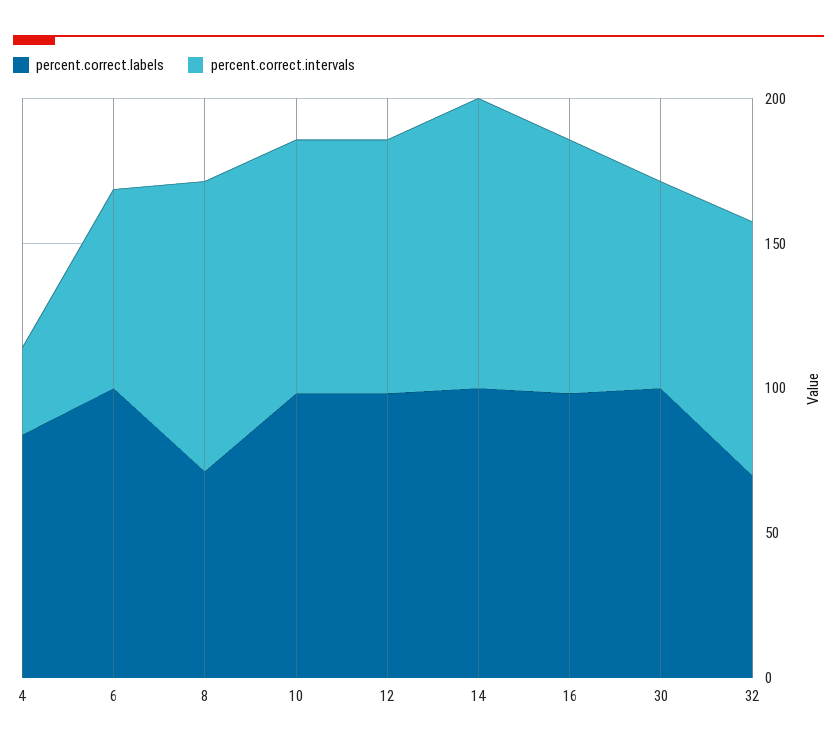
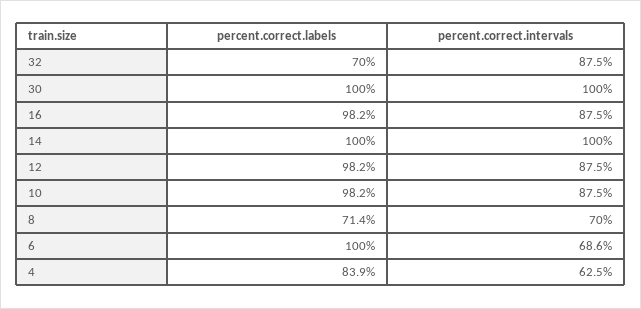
  {
    "percent.correct.labels": {
      "4": 83.9,
      "6": 100,
      "8": 71.4,
      "10": 98.2,
      "12": 98.2,
      "14": 100,
      "16": 98.2,
      "30": 100,
      "32": 70
    },
    "percent.correct.intervals": {
-     "4": 30,
+     "4": 62.5,
      "6": 68.6,
-     "8": 100,
+     "8": 70,
      "10": 87.5,
      "12": 87.5,
      "14": 100,
      "16": 87.5,
-     "30": 70,
+     "30": 100,
      "32": 87.5
    }
  }

